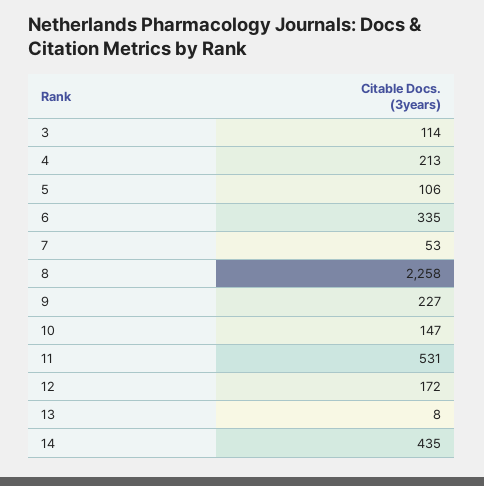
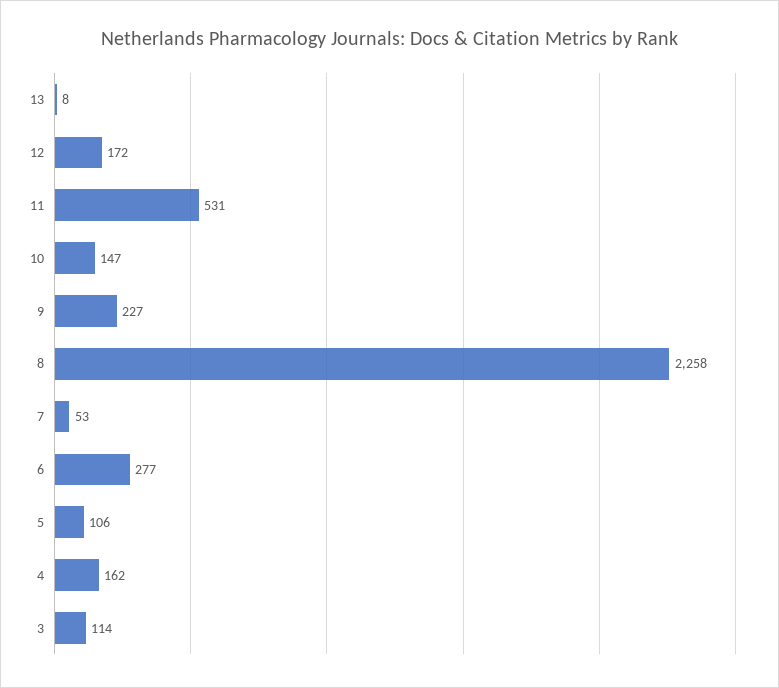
  {
    "3": 114,
-   "4": 213,
+   "4": 162,
    "5": 106,
-   "6": 335,
+   "6": 277,
    "7": 53,
    "8": 2258,
    "9": 227,
    "10": 147,
    "11": 531,
    "12": 172,
-   "13": 8,
+   "13": 8
-   "14": 435
  }

